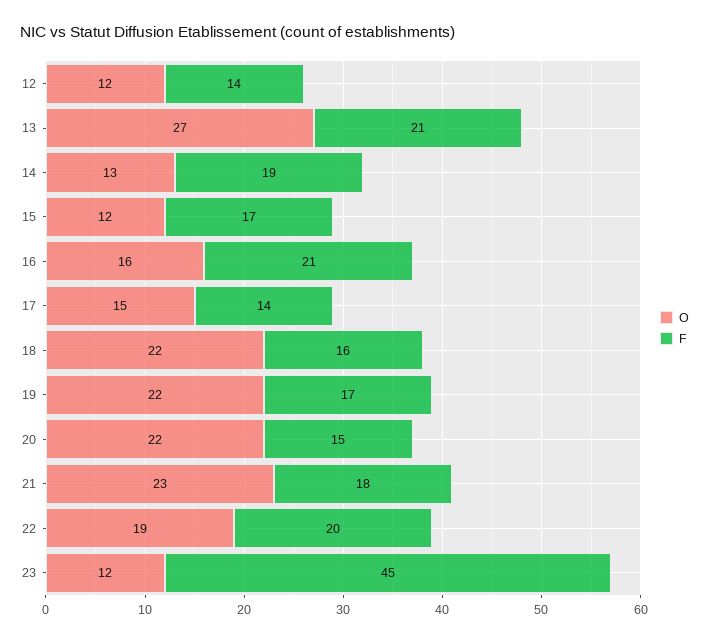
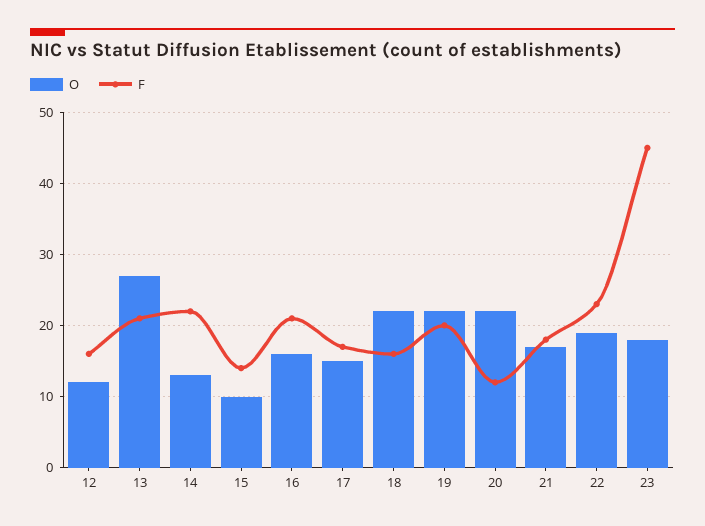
  {
    "O": {
      "12": 12,
      "13": 27,
      "14": 13,
-     "15": 12,
+     "15": 10,
      "16": 16,
      "17": 15,
      "18": 22,
      "19": 22,
      "20": 22,
-     "21": 23,
+     "21": 17,
      "22": 19,
-     "23": 12
+     "23": 18
    },
    "F": {
-     "12": 14,
+     "12": 16,
      "13": 21,
-     "14": 19,
+     "14": 22,
-     "15": 17,
+     "15": 14,
      "16": 21,
-     "17": 14,
+     "17": 17,
      "18": 16,
-     "19": 17,
+     "19": 20,
-     "20": 15,
+     "20": 12,
      "21": 18,
-     "22": 20,
+     "22": 23,
      "23": 45
    }
  }

